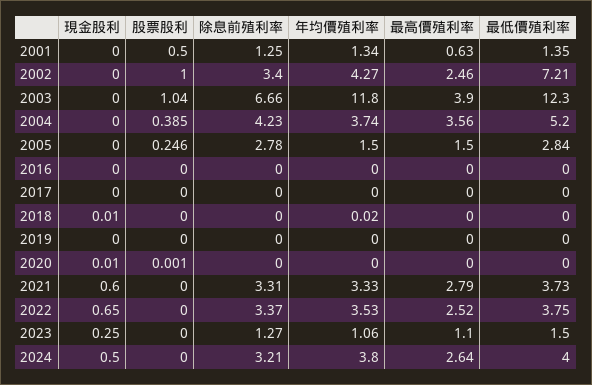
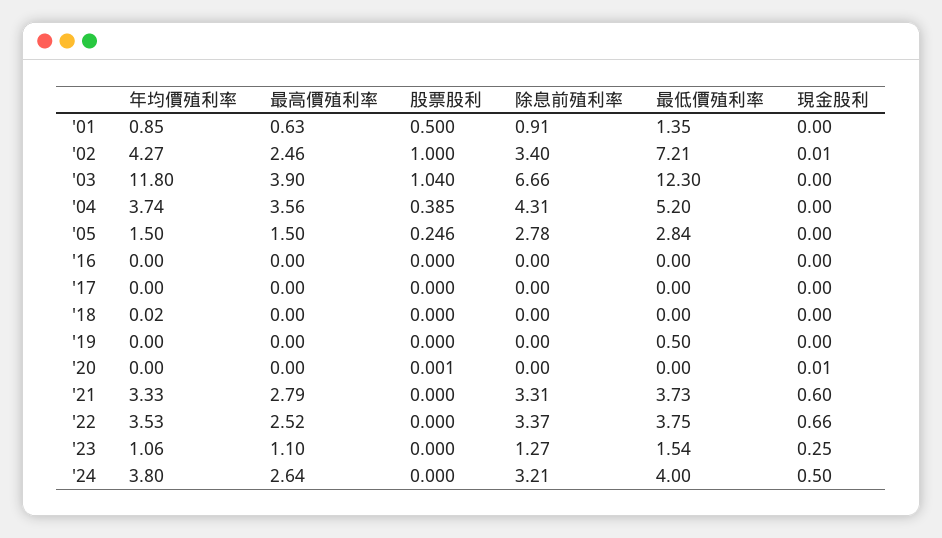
  {
    "現金股利": {
      "2001": 0,
-     "2002": 0,
+     "2002": 0.01,
      "2003": 0,
      "2004": 0,
      "2005": 0,
      "2016": 0,
      "2017": 0,
-     "2018": 0.01,
+     "2018": 0,
      "2019": 0,
      "2020": 0.01,
      "2021": 0.6,
-     "2022": 0.65,
+     "2022": 0.66,
      "2023": 0.25,
      "2024": 0.5
    },
    "股票股利": {
      "2001": 0.5,
      "2002": 1,
      "2003": 1.04,
      "2004": 0.385,
      "2005": 0.246,
      "2016": 0,
      "2017": 0,
      "2018": 0,
      "2019": 0,
      "2020": 0.001,
      "2021": 0,
      "2022": 0,
      "2023": 0,
      "2024": 0
    },
    "除息前殖利率": {
-     "2001": 1.25,
+     "2001": 0.91,
      "2002": 3.4,
      "2003": 6.66,
-     "2004": 4.23,
+     "2004": 4.31,
      "2005": 2.78,
      "2016": 0,
      "2017": 0,
      "2018": 0,
      "2019": 0,
      "2020": 0,
      "2021": 3.31,
      "2022": 3.37,
      "2023": 1.27,
      "2024": 3.21
    },
    "年均價殖利率": {
-     "2001": 1.34,
+     "2001": 0.85,
      "2002": 4.27,
      "2003": 11.8,
      "2004": 3.74,
      "2005": 1.5,
      "2016": 0,
      "2017": 0,
      "2018": 0.02,
      "2019": 0,
      "2020": 0,
      "2021": 3.33,
      "2022": 3.53,
      "2023": 1.06,
      "2024": 3.8
    },
    "最高價殖利率": {
      "2001": 0.63,
      "2002": 2.46,
      "2003": 3.9,
      "2004": 3.56,
      "2005": 1.5,
      "2016": 0,
      "2017": 0,
      "2018": 0,
      "2019": 0,
      "2020": 0,
      "2021": 2.79,
      "2022": 2.52,
      "2023": 1.1,
      "2024": 2.64
    },
    "最低價殖利率": {
      "2001": 1.35,
      "2002": 7.21,
      "2003": 12.3,
      "2004": 5.2,
      "2005": 2.84,
      "2016": 0,
      "2017": 0,
      "2018": 0,
-     "2019": 0,
+     "2019": 0.5,
      "2020": 0,
      "2021": 3.73,
      "2022": 3.75,
-     "2023": 1.5,
+     "2023": 1.54,
      "2024": 4
    }
  }

